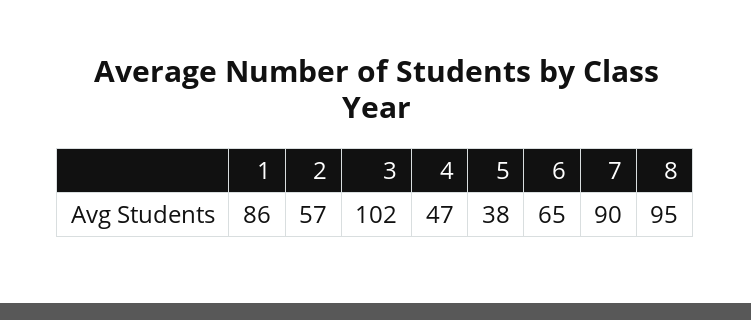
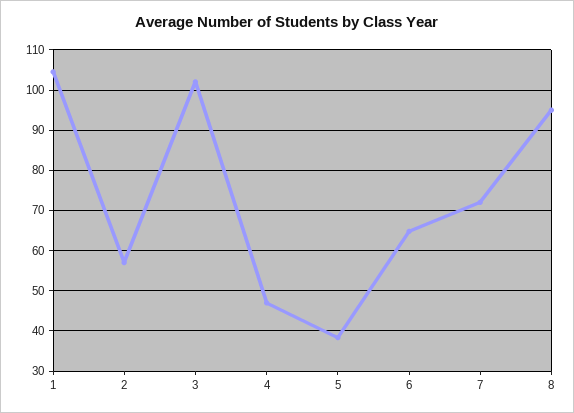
  {
-   "1": 86,
+   "1": 104,
    "2": 57,
    "3": 102,
    "4": 47,
    "5": 38,
    "6": 65,
-   "7": 90,
+   "7": 72,
    "8": 95
  }

